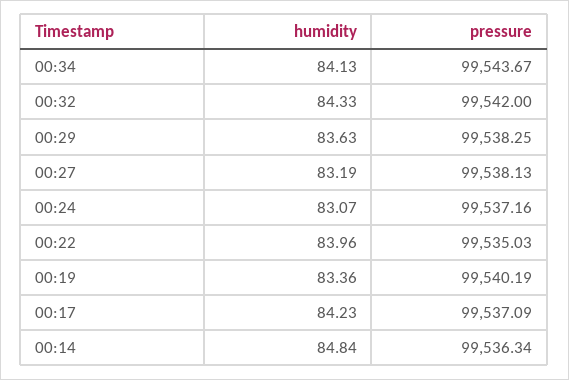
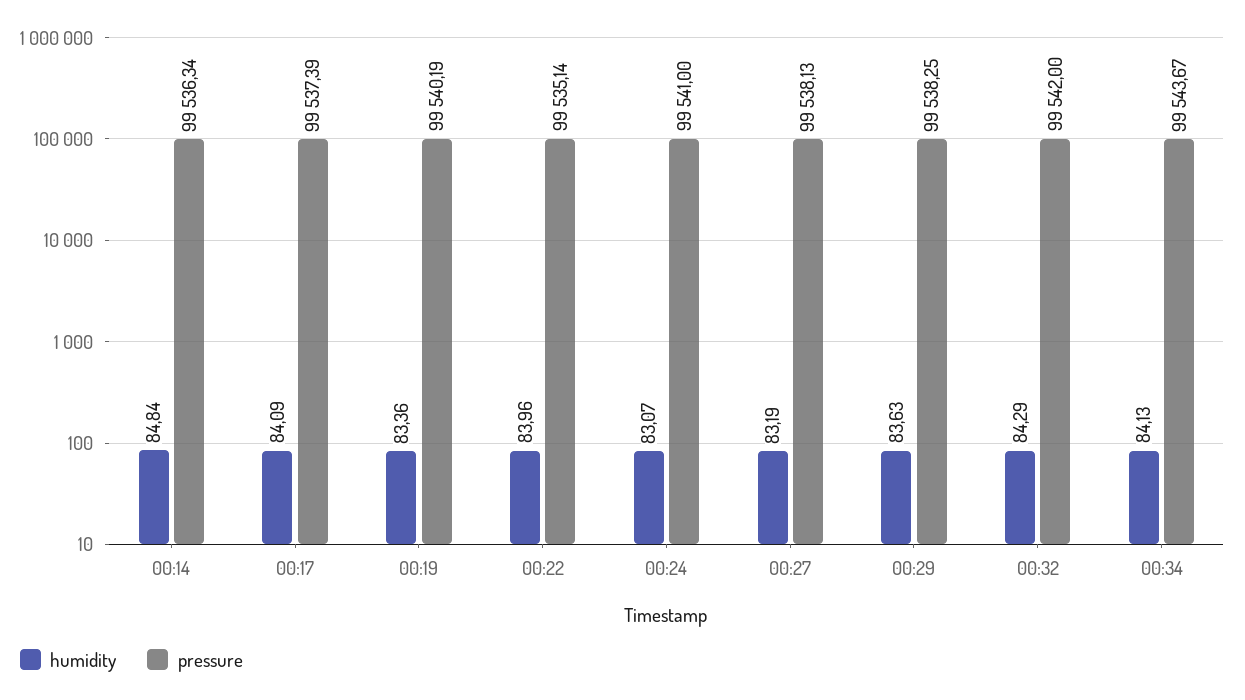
  {
    "humidity": {
      "00:34": 84.13,
-     "00:32": 84.33,
+     "00:32": 84.29,
      "00:29": 83.63,
      "00:27": 83.19,
      "00:24": 83.07,
      "00:22": 83.96,
      "00:19": 83.36,
-     "00:17": 84.23,
+     "00:17": 84.09,
      "00:14": 84.84
    },
    "pressure": {
      "00:34": 99543.67,
      "00:32": 99542,
      "00:29": 99538.25,
      "00:27": 99538.13,
-     "00:24": 99537.16,
+     "00:24": 99541,
-     "00:22": 99535.03,
+     "00:22": 99535.14,
      "00:19": 99540.19,
-     "00:17": 99537.09,
+     "00:17": 99537.39,
      "00:14": 99536.34
    }
  }

